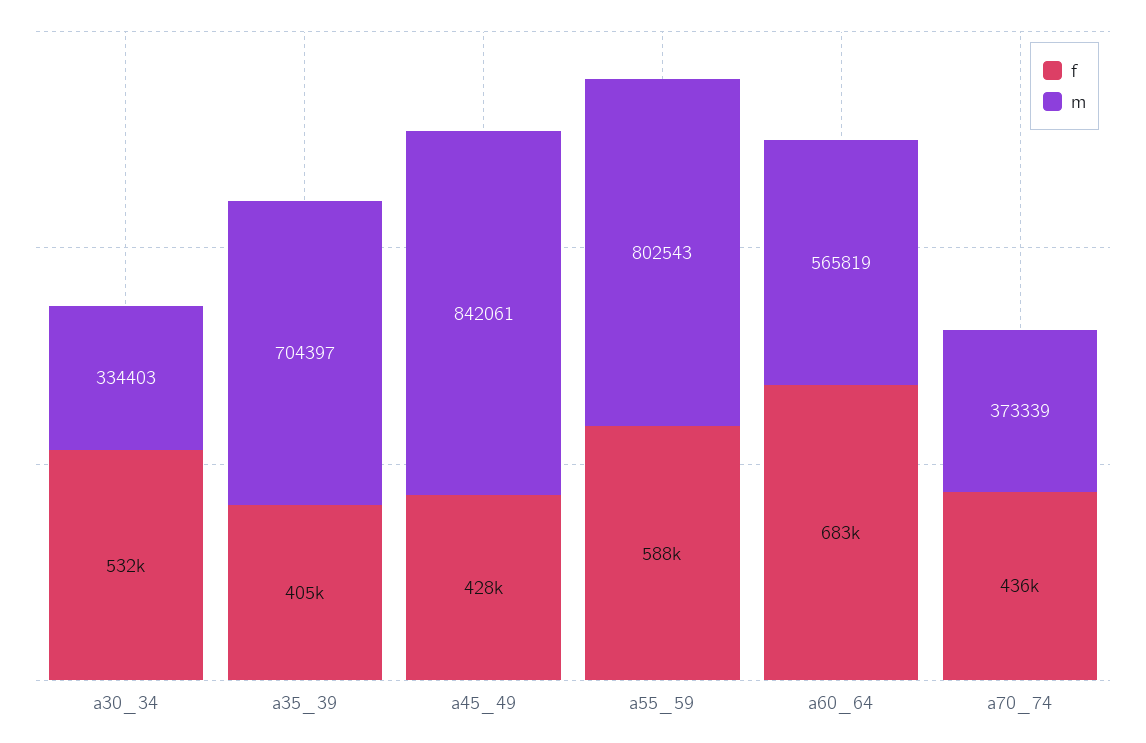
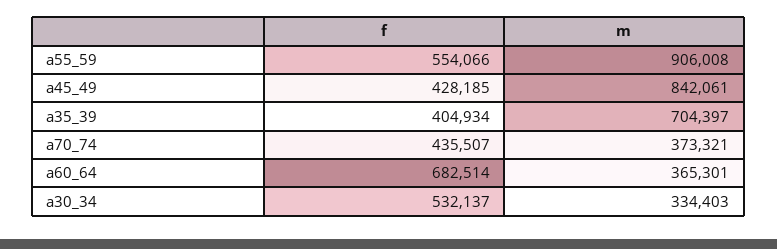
  {
    "f": {
      "a30_34": 532137,
      "a35_39": 404934,
      "a45_49": 428185,
-     "a55_59": 588000,
+     "a55_59": 554066,
      "a60_64": 682514,
      "a70_74": 435507
    },
    "m": {
      "a30_34": 334403,
      "a35_39": 704397,
      "a45_49": 842061,
-     "a55_59": 802543,
+     "a55_59": 906008,
-     "a60_64": 565819,
+     "a60_64": 365301,
-     "a70_74": 373339
+     "a70_74": 373321
    }
  }

